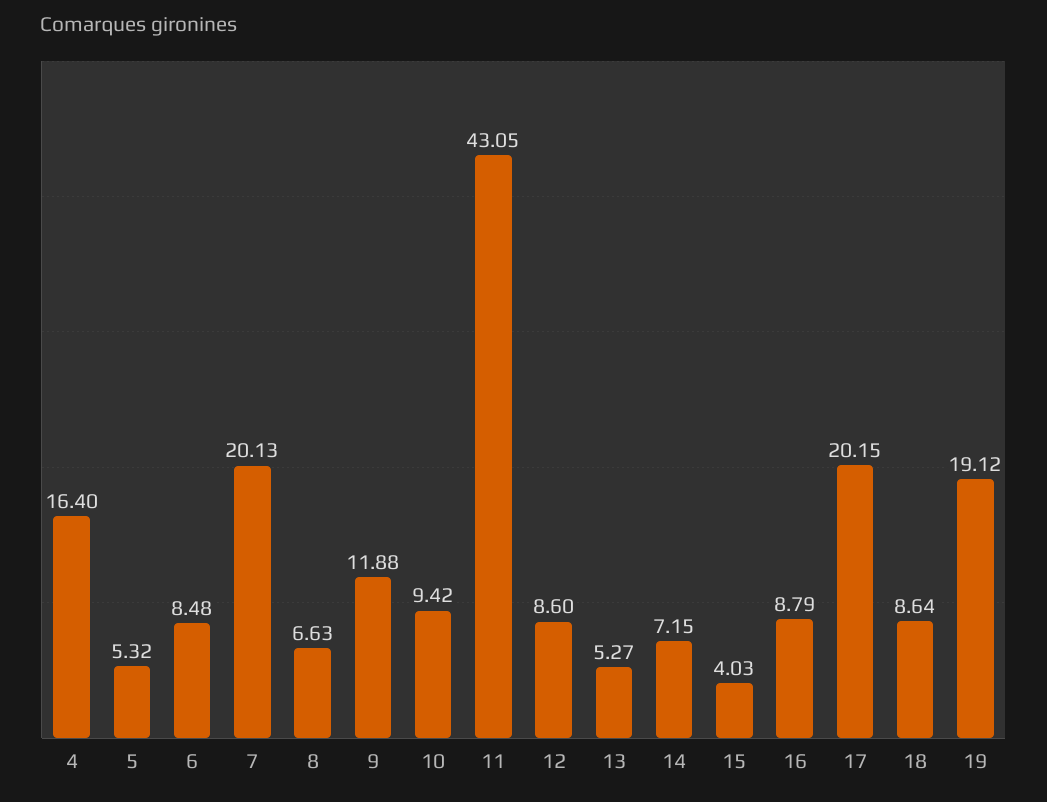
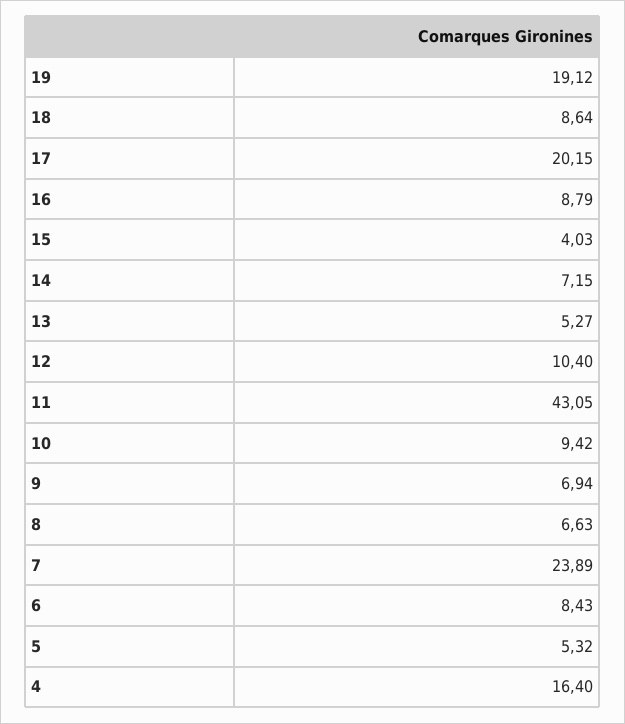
  {
    "4": 16.4,
    "5": 5.32,
-   "6": 8.48,
+   "6": 8.43,
-   "7": 20.13,
+   "7": 23.89,
    "8": 6.63,
-   "9": 11.88,
+   "9": 6.94,
    "10": 9.42,
    "11": 43.05,
-   "12": 8.6,
+   "12": 10.4,
    "13": 5.27,
    "14": 7.15,
    "15": 4.03,
    "16": 8.79,
    "17": 20.15,
    "18": 8.64,
    "19": 19.12
  }

